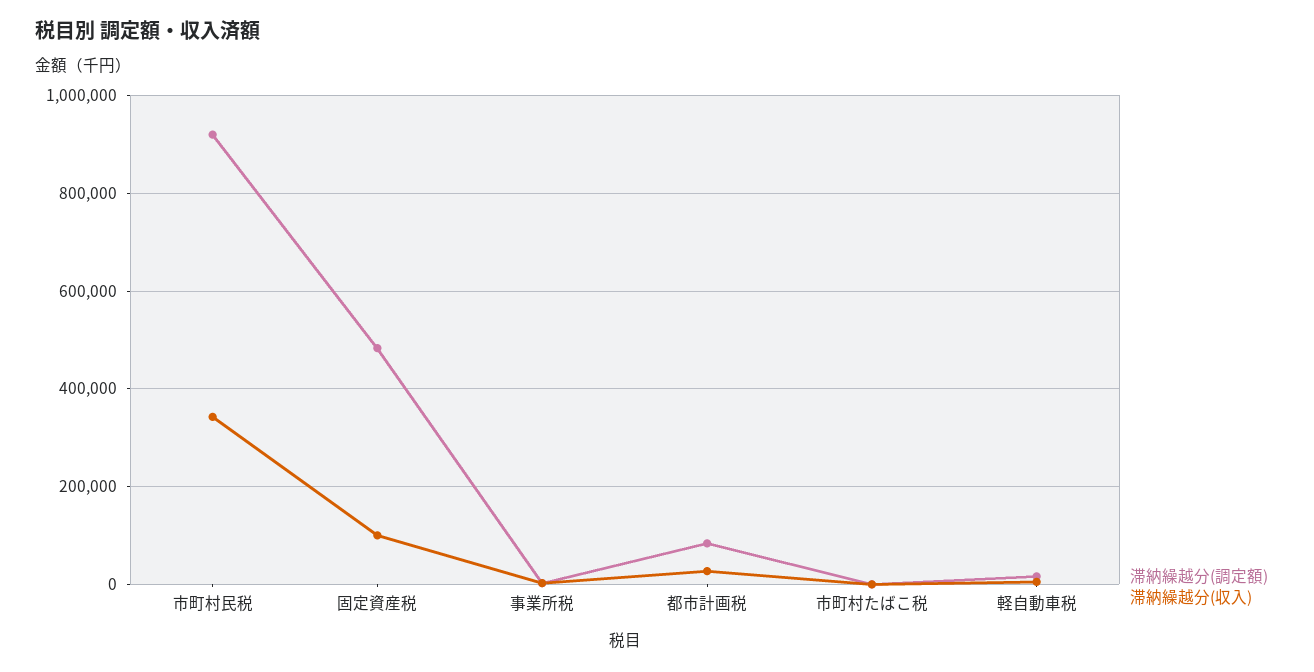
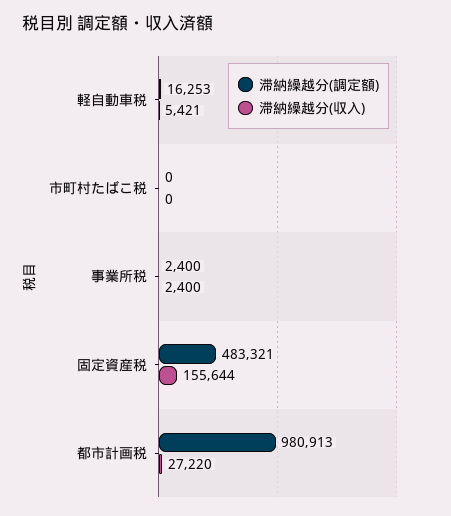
  {
    "滞納繰越分(調定額)": {
-     "市町村民税": 920000,
      "固定資産税": 483321,
      "事業所税": 2400,
-     "都市計画税": 80000,
+     "都市計画税": 980913,
      "市町村たばこ税": 0,
      "軽自動車税": 16253
    },
    "滞納繰越分(収入)": {
-     "市町村民税": 340000,
-     "固定資産税": 100000,
+     "固定資産税": 155644,
      "事業所税": 2400,
      "都市計画税": 27220,
      "市町村たばこ税": 0,
      "軽自動車税": 5421
    }
  }

